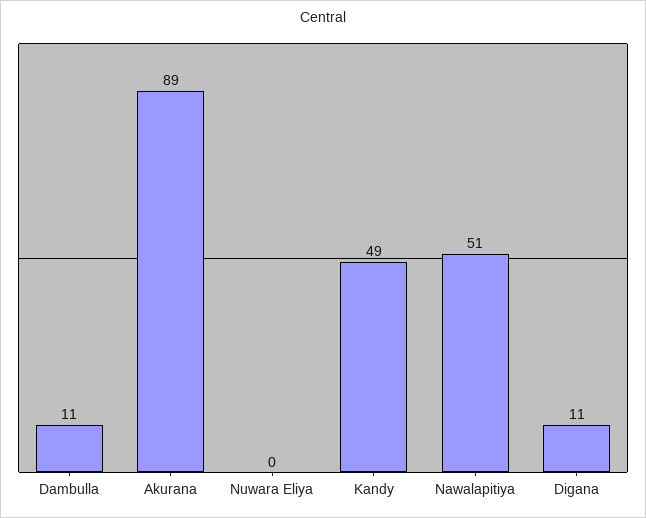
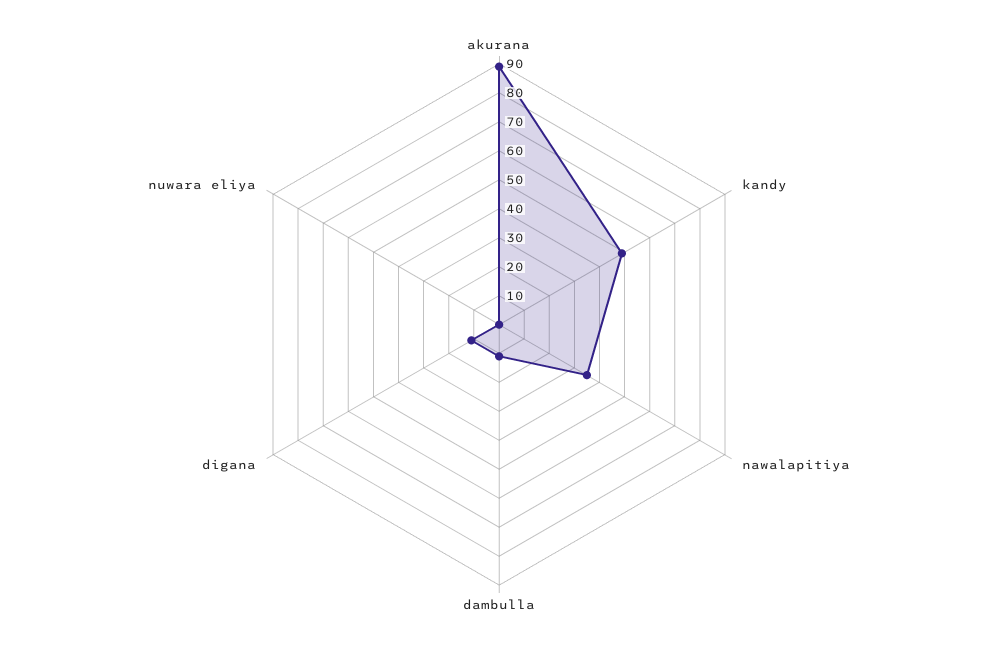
  {
    "Dambulla": 11,
    "Akurana": 89,
    "Nuwara Eliya": 0,
    "Kandy": 49,
-   "Nawalapitiya": 51,
+   "Nawalapitiya": 35,
    "Digana": 11
  }

